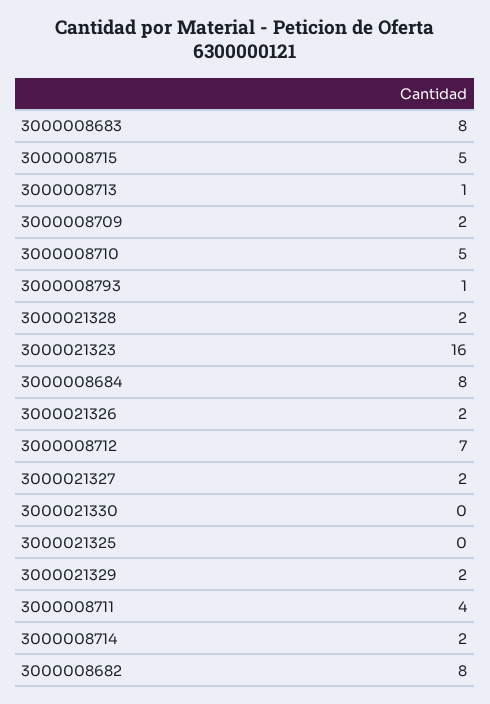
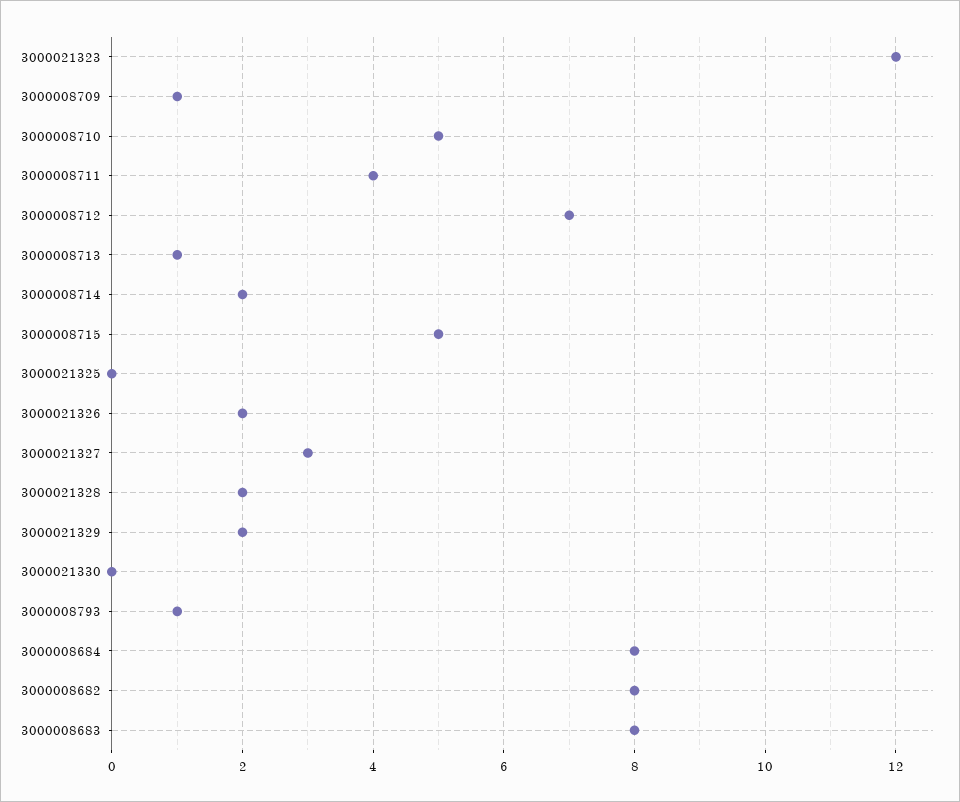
  {
    "3000008683": 8,
    "3000008715": 5,
    "3000008713": 1,
-   "3000008709": 2,
+   "3000008709": 1,
    "3000008710": 5,
    "3000008793": 1,
    "3000021328": 2,
-   "3000021323": 16,
+   "3000021323": 12,
    "3000008684": 8,
    "3000021326": 2,
    "3000008712": 7,
-   "3000021327": 2,
+   "3000021327": 3,
    "3000021330": 0,
    "3000021325": 0,
    "3000021329": 2,
    "3000008711": 4,
    "3000008714": 2,
    "3000008682": 8
  }

